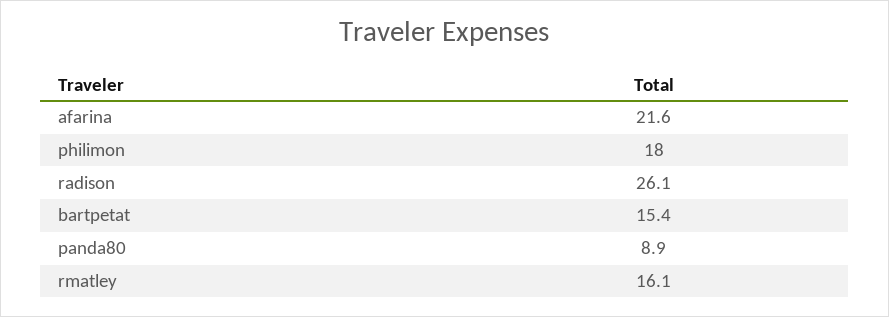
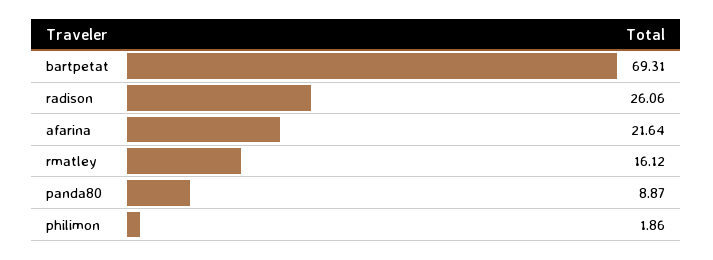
  {
    "afarina": 21.64,
-   "philimon": 18,
+   "philimon": 1.86,
    "radison": 26.06,
-   "bartpetat": 15.4,
+   "bartpetat": 69.31,
    "panda80": 8.87,
    "rmatley": 16.12
  }

